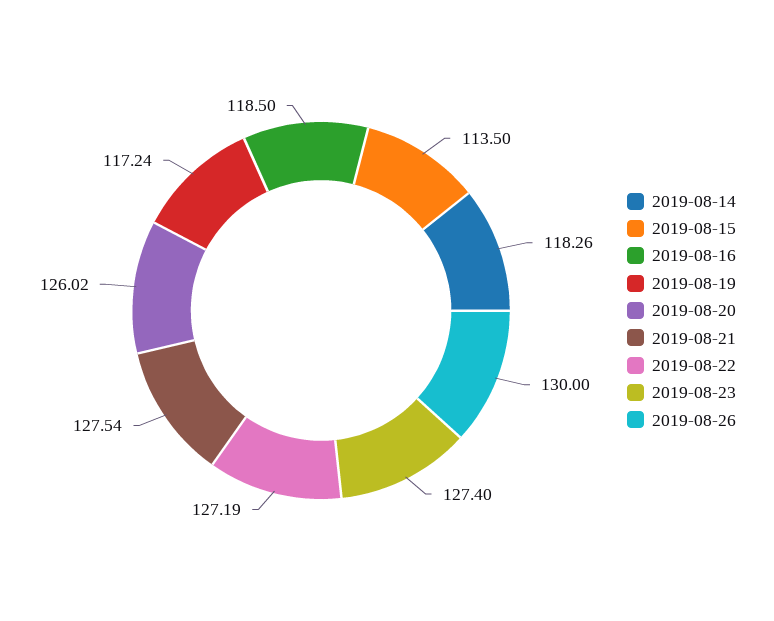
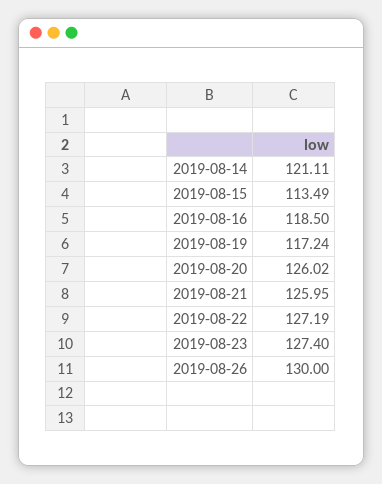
  {
-   "2019-08-14": 118.26,
+   "2019-08-14": 121.11,
-   "2019-08-15": 113.5,
+   "2019-08-15": 113.49,
    "2019-08-16": 118.5,
    "2019-08-19": 117.24,
    "2019-08-20": 126.02,
-   "2019-08-21": 127.54,
+   "2019-08-21": 125.95,
    "2019-08-22": 127.19,
    "2019-08-23": 127.4,
    "2019-08-26": 130
  }

